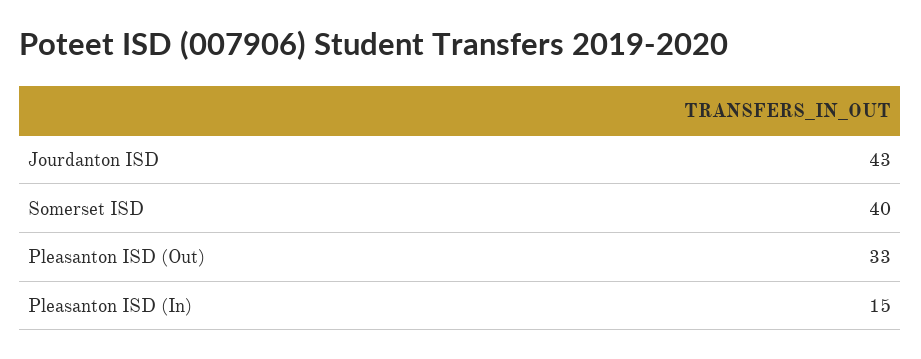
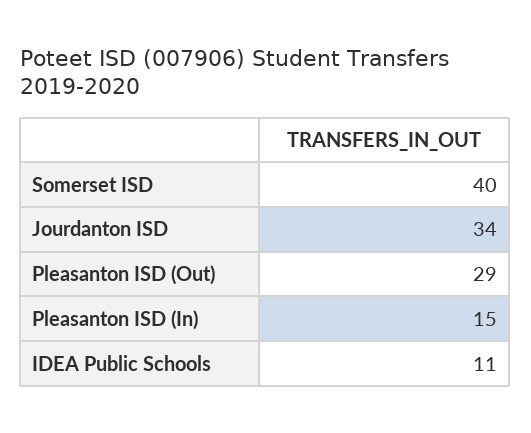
  {
-   "Jourdanton ISD": 43,
+   "Jourdanton ISD": 34,
    "Somerset ISD": 40,
-   "Pleasanton ISD (Out)": 33,
+   "Pleasanton ISD (Out)": 29,
-   "Pleasanton ISD (In)": 15
+   "Pleasanton ISD (In)": 15,
+   "IDEA Public Schools": 11
  }

